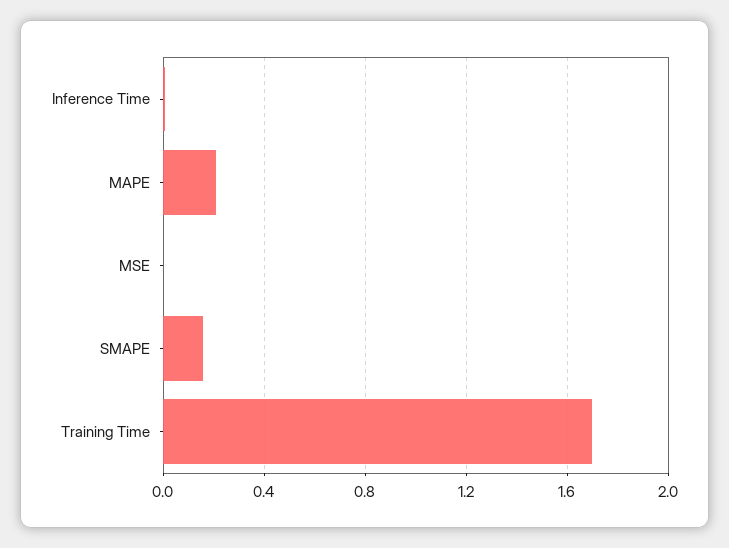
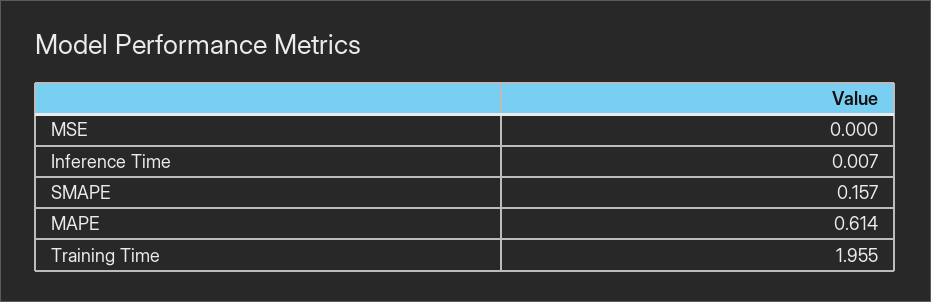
  {
    "Inference Time": 0.007,
-   "MAPE": 0.2,
+   "MAPE": 0.614,
    "MSE": 0,
    "SMAPE": 0.157,
-   "Training Time": 1.7
+   "Training Time": 1.955
  }

